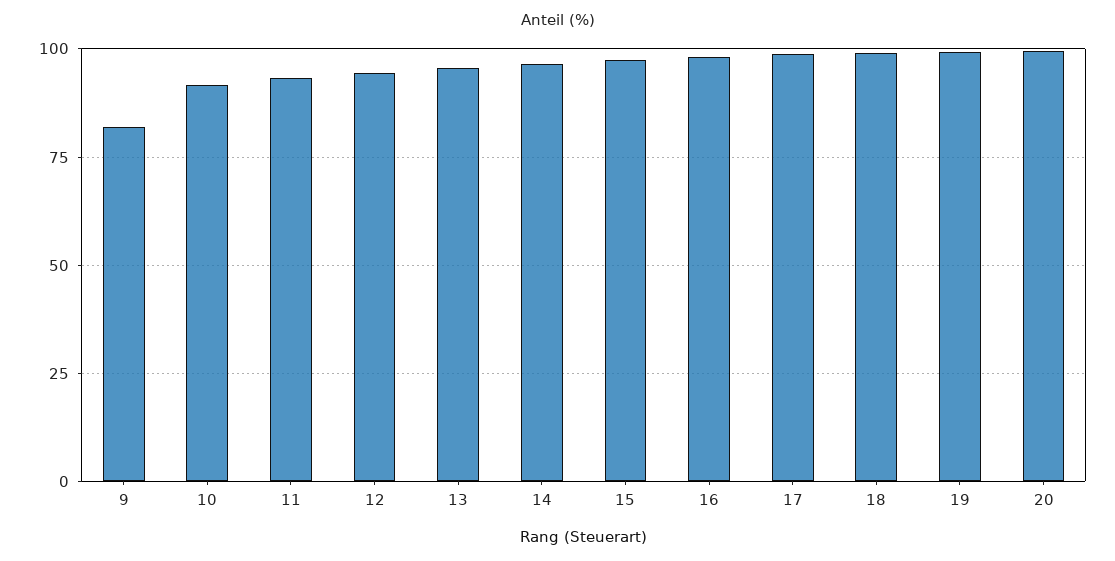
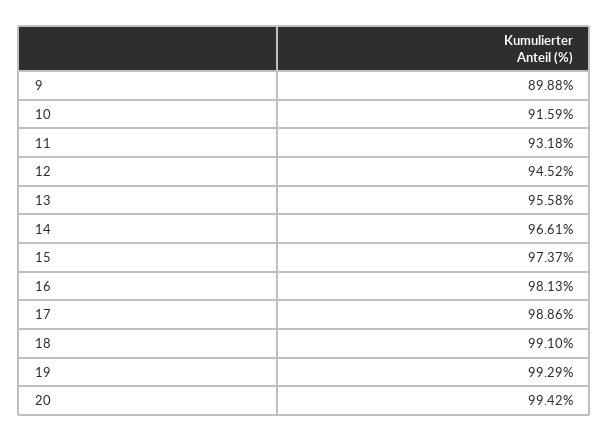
  {
-   "9": 82.5,
+   "9": 89.88,
    "10": 91.59,
    "11": 93.18,
    "12": 94.52,
    "13": 95.58,
    "14": 96.61,
    "15": 97.37,
    "16": 98.13,
    "17": 98.86,
    "18": 99.1,
    "19": 99.29,
    "20": 99.42
  }

